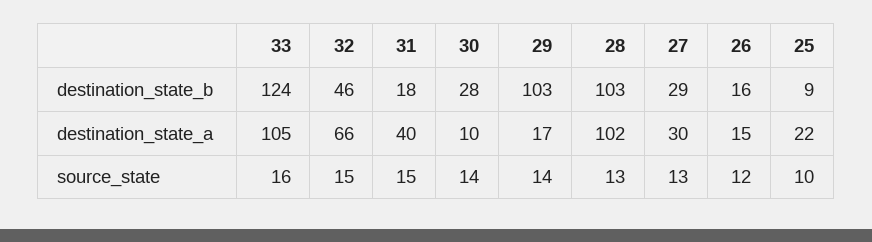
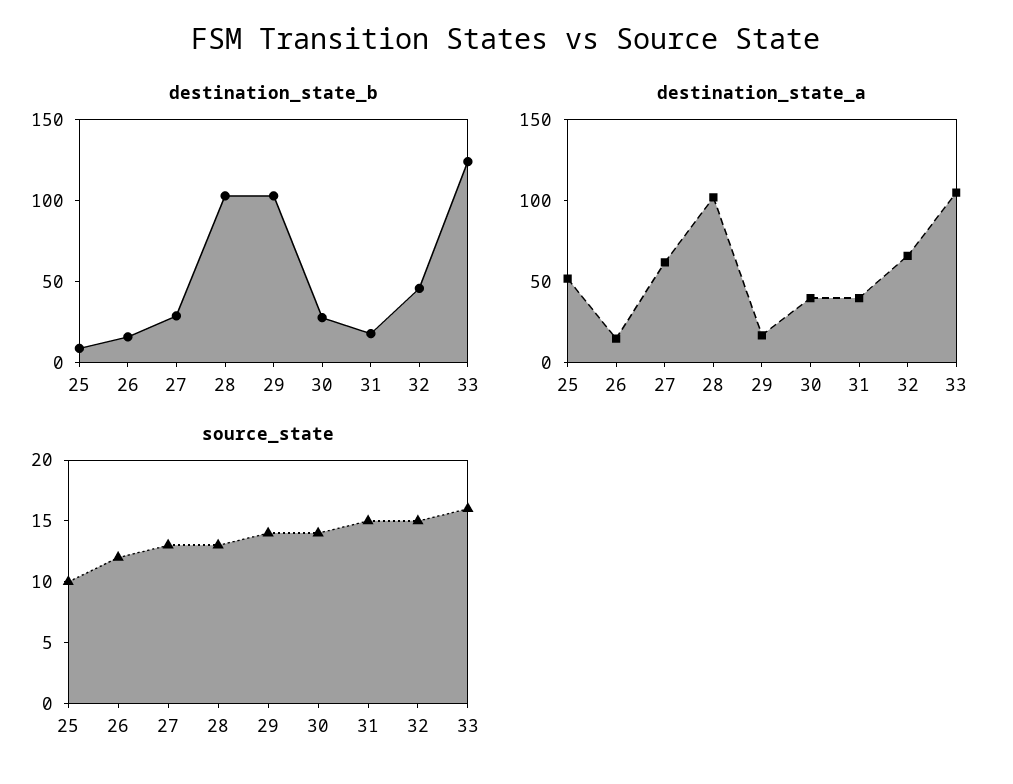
  {
    "destination_state_b": {
      "33": 124,
      "32": 46,
      "31": 18,
      "30": 28,
      "29": 103,
      "28": 103,
      "27": 29,
      "26": 16,
      "25": 9
    },
    "destination_state_a": {
      "33": 105,
      "32": 66,
      "31": 40,
-     "30": 10,
+     "30": 40,
      "29": 17,
      "28": 102,
-     "27": 30,
+     "27": 60,
      "26": 15,
-     "25": 22
+     "25": 50
    },
    "source_state": {
      "33": 16,
      "32": 15,
      "31": 15,
      "30": 14,
      "29": 14,
      "28": 13,
      "27": 13,
      "26": 12,
      "25": 10
    }
  }

